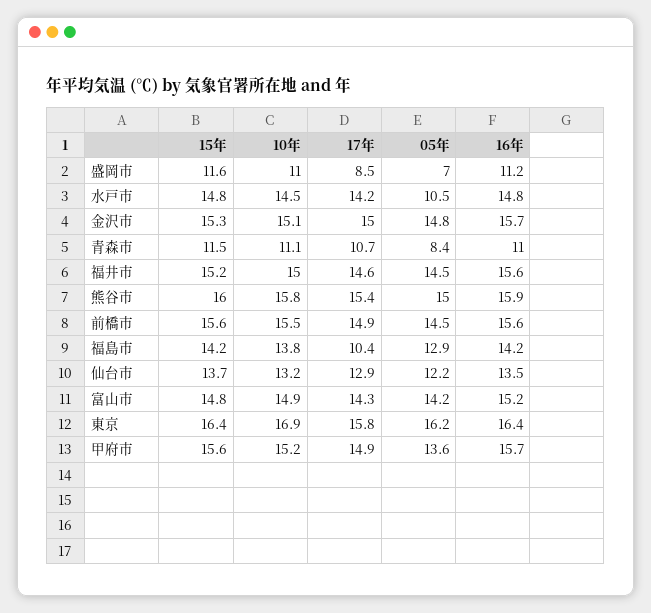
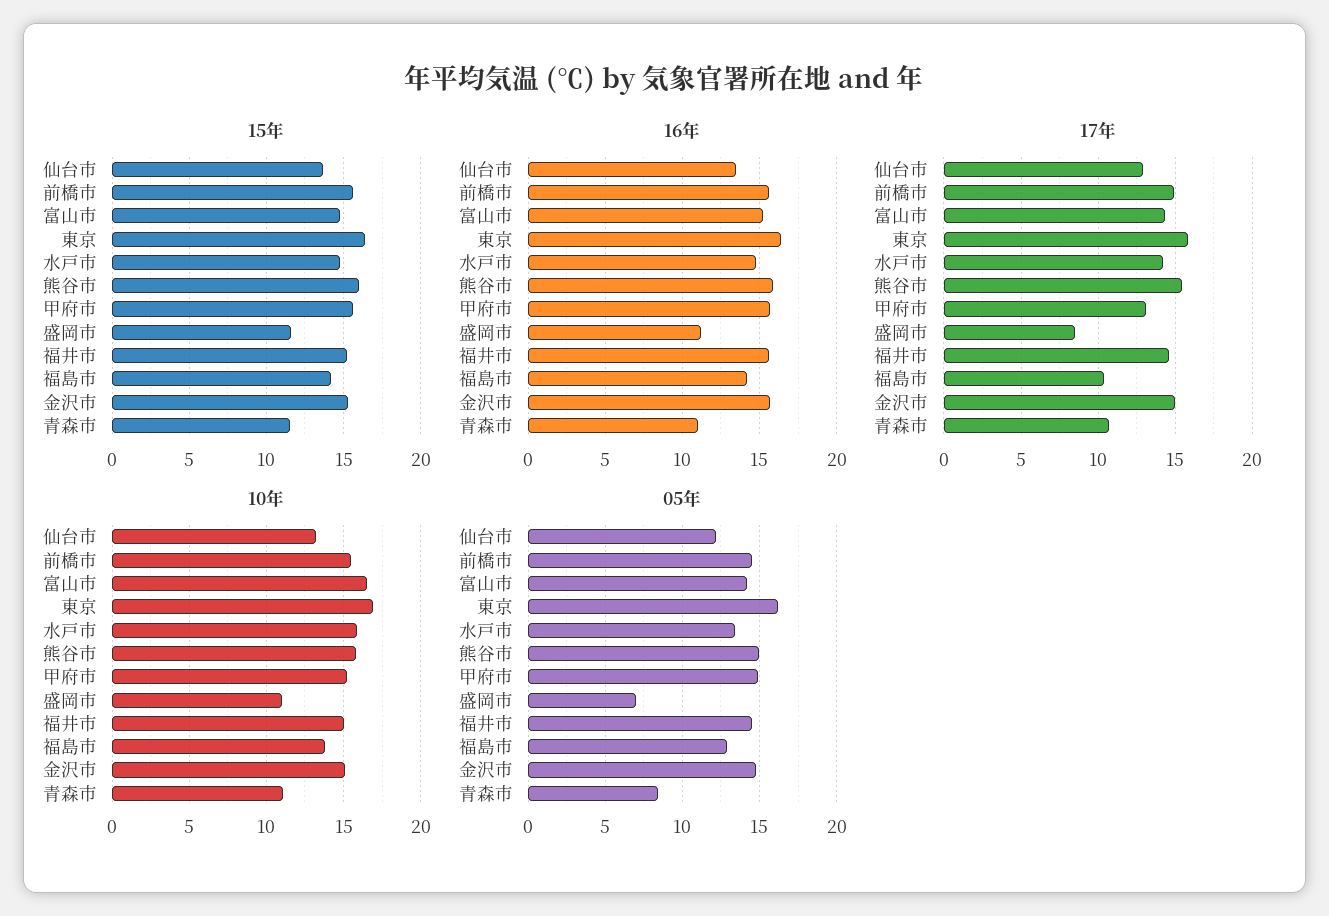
  {
    "15年": {
      "盛岡市": 11.6,
      "水戸市": 14.8,
      "金沢市": 15.3,
      "青森市": 11.5,
      "福井市": 15.2,
      "熊谷市": 16,
      "前橋市": 15.6,
      "福島市": 14.2,
      "仙台市": 13.7,
      "富山市": 14.8,
      "東京": 16.4,
      "甲府市": 15.6
    },
    "10年": {
      "盛岡市": 11,
-     "水戸市": 14.5,
+     "水戸市": 16,
      "金沢市": 15.1,
      "青森市": 11.1,
      "福井市": 15,
      "熊谷市": 15.8,
      "前橋市": 15.5,
      "福島市": 13.8,
      "仙台市": 13.2,
-     "富山市": 14.9,
+     "富山市": 16.5,
      "東京": 16.9,
      "甲府市": 15.2
    },
    "17年": {
      "盛岡市": 8.5,
      "水戸市": 14.2,
      "金沢市": 15,
      "青森市": 10.7,
      "福井市": 14.6,
      "熊谷市": 15.4,
      "前橋市": 14.9,
      "福島市": 10.4,
      "仙台市": 12.9,
      "富山市": 14.3,
      "東京": 15.8,
-     "甲府市": 14.9
+     "甲府市": 13
    },
    "05年": {
      "盛岡市": 7,
-     "水戸市": 10.5,
+     "水戸市": 13.5,
      "金沢市": 14.8,
      "青森市": 8.4,
      "福井市": 14.5,
      "熊谷市": 15,
      "前橋市": 14.5,
      "福島市": 12.9,
      "仙台市": 12.2,
      "富山市": 14.2,
      "東京": 16.2,
-     "甲府市": 13.6
+     "甲府市": 15
    },
    "16年": {
      "盛岡市": 11.2,
      "水戸市": 14.8,
      "金沢市": 15.7,
      "青森市": 11,
      "福井市": 15.6,
      "熊谷市": 15.9,
      "前橋市": 15.6,
      "福島市": 14.2,
      "仙台市": 13.5,
      "富山市": 15.2,
      "東京": 16.4,
      "甲府市": 15.7
    }
  }

